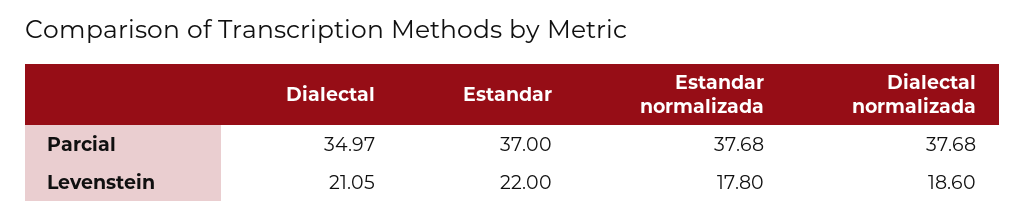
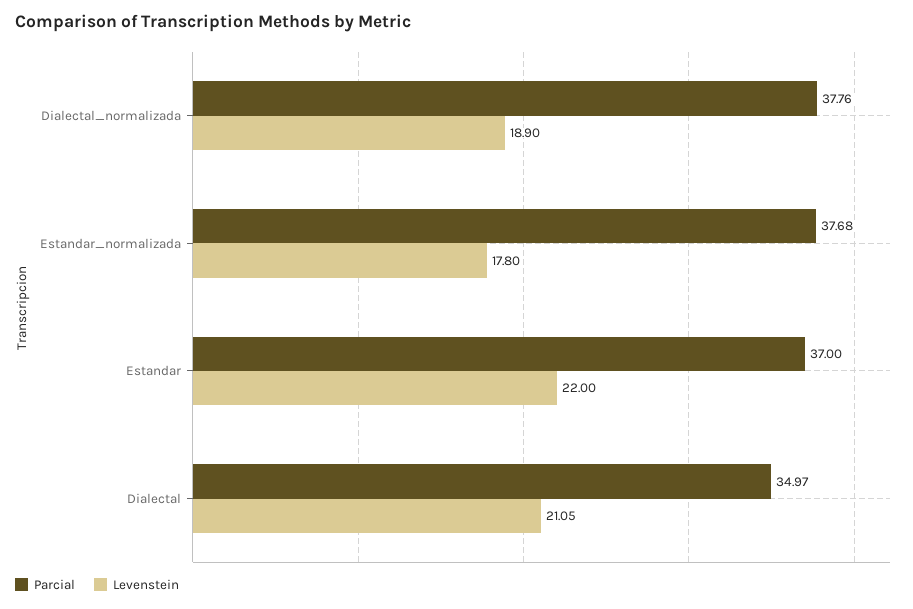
  {
    "Parcial": {
      "Dialectal": 34.97,
      "Estandar": 37,
      "Estandar normalizada": 37.68,
-     "Dialectal normalizada": 37.68
+     "Dialectal normalizada": 37.76
    },
    "Levenstein": {
      "Dialectal": 21.05,
      "Estandar": 22,
      "Estandar normalizada": 17.8,
-     "Dialectal normalizada": 18.6
+     "Dialectal normalizada": 18.9
    }
  }

